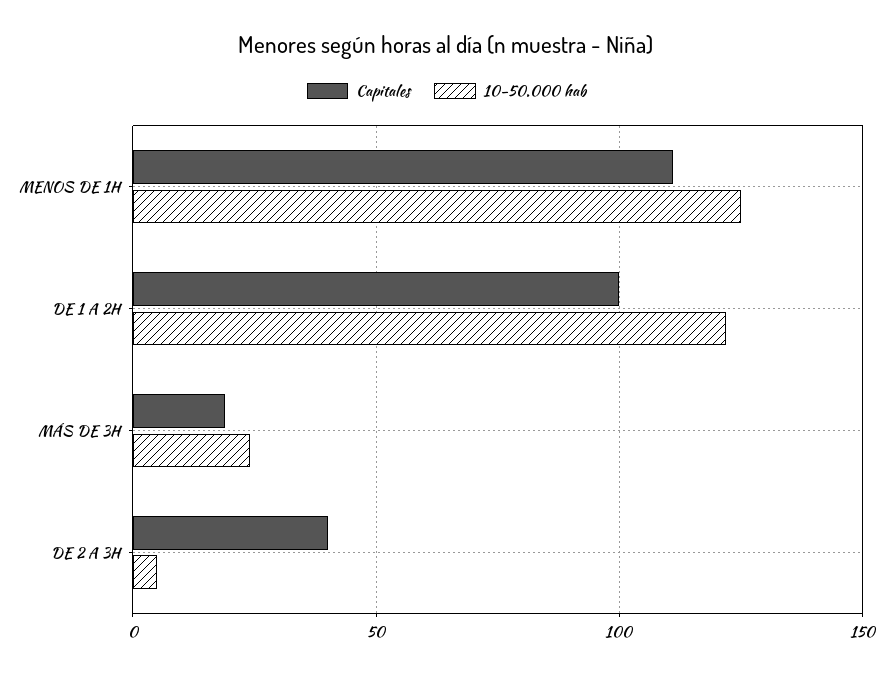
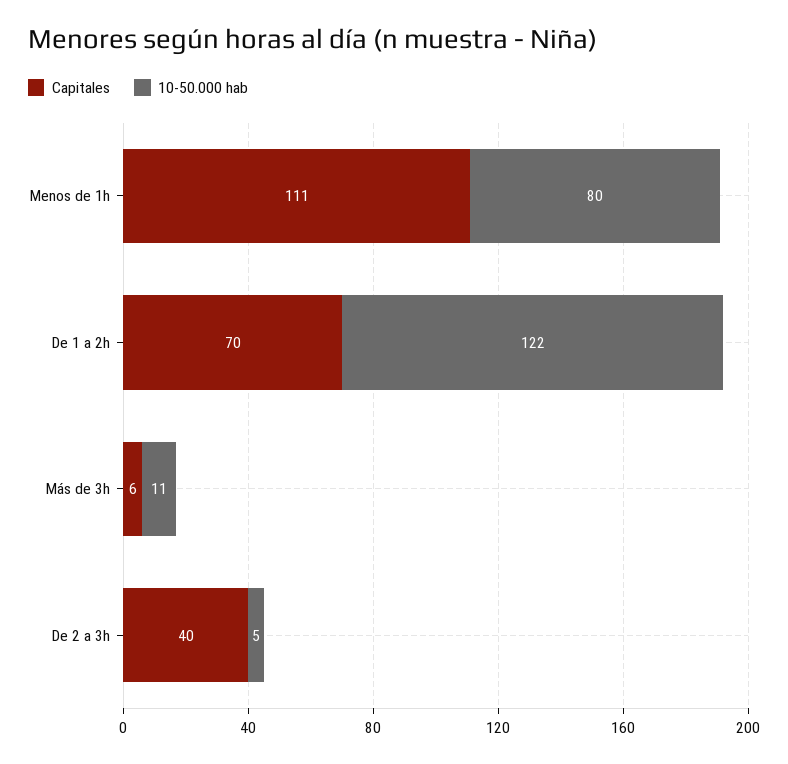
  {
    "Capitales": {
      "MENOS DE 1H": 111,
-     "DE 1 A 2H": 100,
+     "DE 1 A 2H": 70,
-     "MÁS DE 3H": 20,
+     "MÁS DE 3H": 6,
      "DE 2 A 3H": 40
    },
    "10-50.000 hab": {
-     "MENOS DE 1H": 125,
+     "MENOS DE 1H": 80,
      "DE 1 A 2H": 122,
-     "MÁS DE 3H": 25,
+     "MÁS DE 3H": 11,
      "DE 2 A 3H": 5
    }
  }

